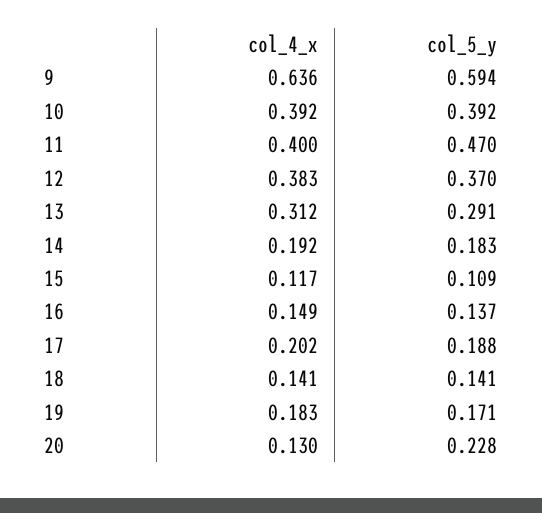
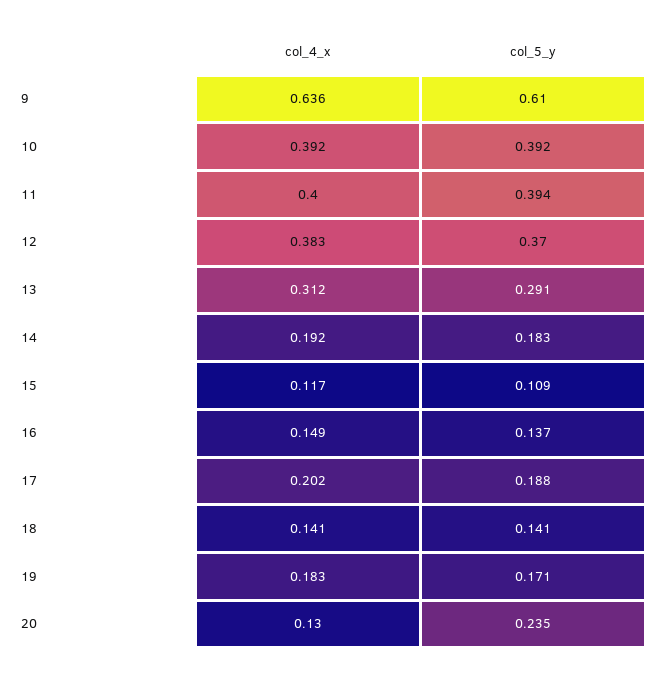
  {
    "col_4_x": {
      "9": 0.636,
      "10": 0.392,
      "11": 0.4,
      "12": 0.383,
      "13": 0.312,
      "14": 0.192,
      "15": 0.117,
      "16": 0.149,
      "17": 0.202,
      "18": 0.141,
      "19": 0.183,
      "20": 0.13
    },
    "col_5_y": {
-     "9": 0.594,
+     "9": 0.61,
      "10": 0.392,
-     "11": 0.47,
+     "11": 0.394,
      "12": 0.37,
      "13": 0.291,
      "14": 0.183,
      "15": 0.109,
      "16": 0.137,
      "17": 0.188,
      "18": 0.141,
      "19": 0.171,
-     "20": 0.228
+     "20": 0.235
    }
  }

